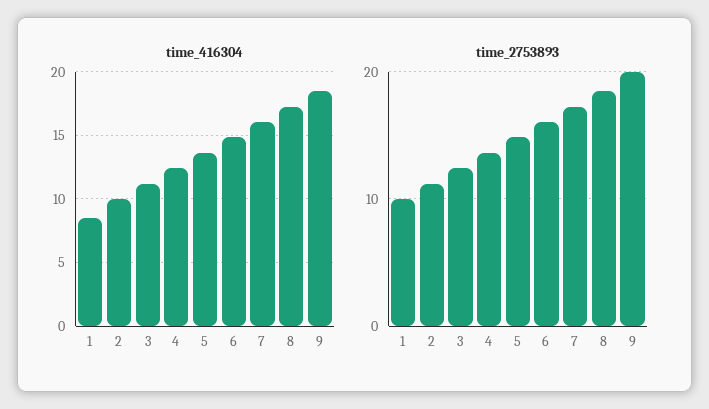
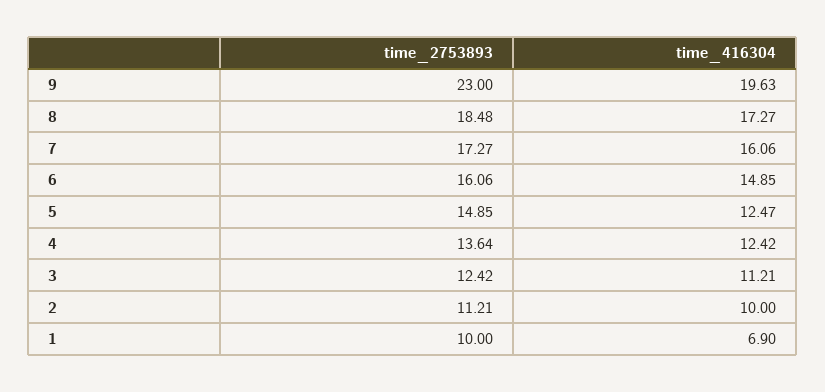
  {
    "time_416304": {
-     "1": 8.5,
+     "1": 6.9,
      "2": 10,
      "3": 11.21,
      "4": 12.42,
-     "5": 13.5,
+     "5": 12.47,
      "6": 14.85,
      "7": 16.06,
      "8": 17.27,
-     "9": 18.5
+     "9": 19.63
    },
    "time_2753893": {
      "1": 10,
      "2": 11.21,
      "3": 12.42,
      "4": 13.64,
      "5": 14.85,
      "6": 16.06,
      "7": 17.27,
      "8": 18.48,
-     "9": 20
+     "9": 23
    }
  }

